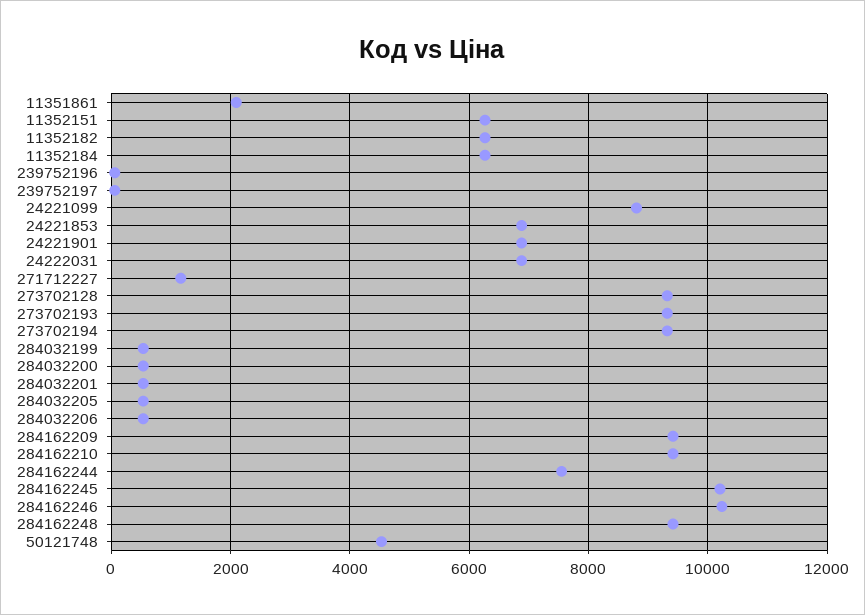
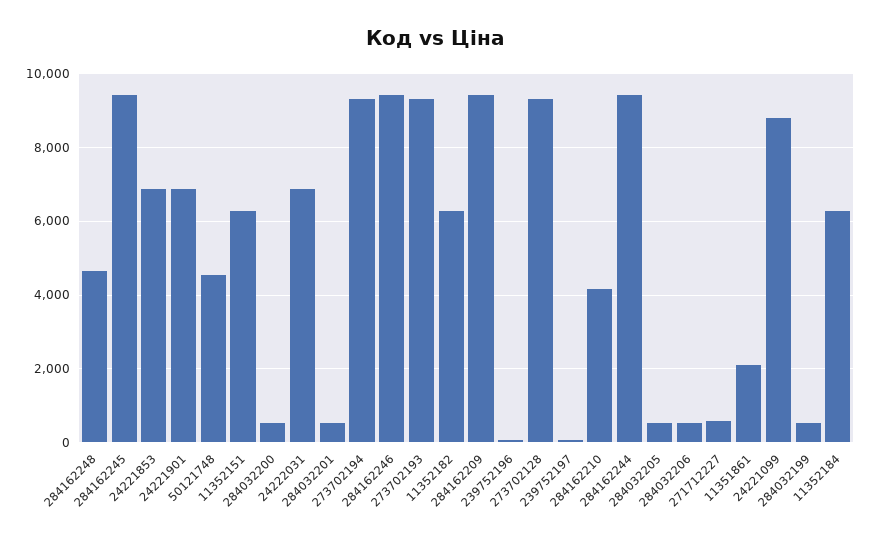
  {
    "11351861": 2000,
    "11352151": 6200,
    "11352182": 6200,
    "11352184": 6200,
    "239752196": 0,
    "239752197": 0,
    "24221099": 8800,
    "24221853": 6800,
    "24221901": 6800,
    "24222031": 6800,
-   "271712227": 1200,
+   "271712227": 600,
    "273702128": 9400,
    "273702193": 9400,
    "273702194": 9400,
    "284032199": 600,
    "284032200": 600,
    "284032201": 600,
    "284032205": 600,
    "284032206": 600,
    "284162209": 9400,
-   "284162210": 9400,
+   "284162210": 4200,
-   "284162244": 7600,
+   "284162244": 9400,
-   "284162245": 10200,
+   "284162245": 9400,
-   "284162246": 10200,
+   "284162246": 9400,
-   "284162248": 9400,
+   "284162248": 4600,
    "50121748": 4600
  }

